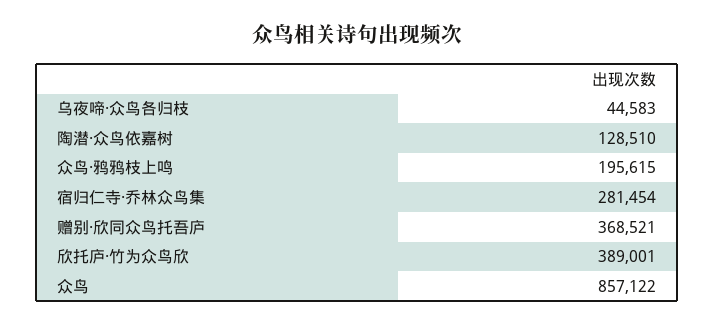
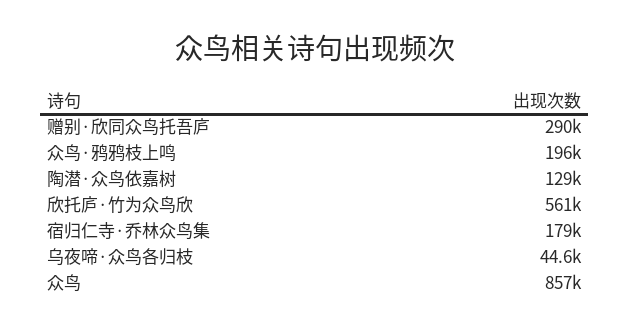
  {
    "乌夜啼·众鸟各归枝": 44583,
    "陶潜·众鸟依嘉树": 128510,
    "众鸟·鸦鸦枝上鸣": 195615,
-   "宿归仁寺·乔林众鸟集": 281454,
+   "宿归仁寺·乔林众鸟集": 179000,
-   "赠别·欣同众鸟托吾庐": 368521,
+   "赠别·欣同众鸟托吾庐": 290000,
-   "欣托庐·竹为众鸟欣": 389001,
+   "欣托庐·竹为众鸟欣": 561000,
    "众鸟": 857122
  }

